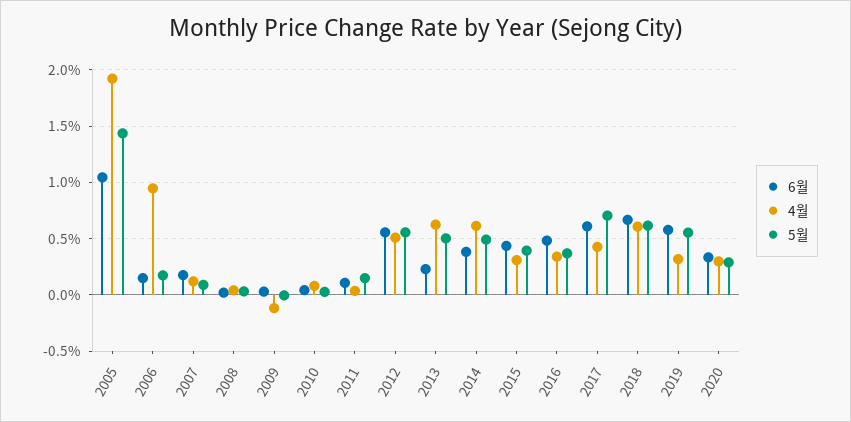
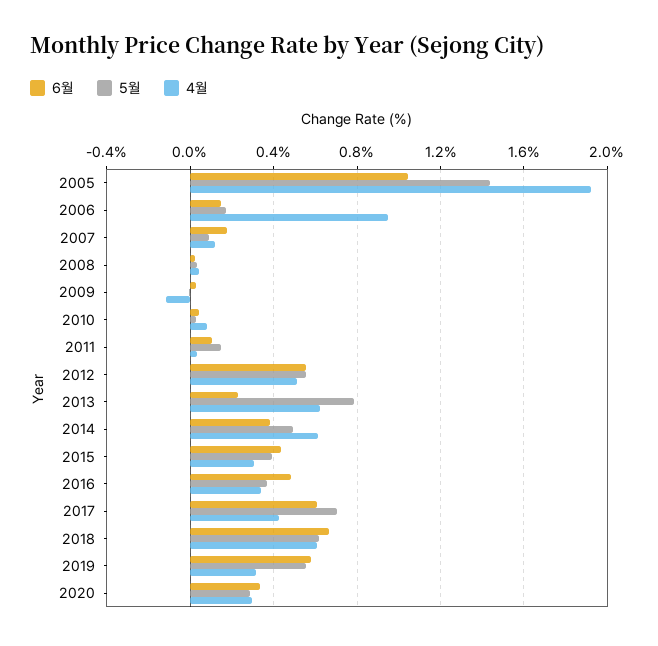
  {
    "6월": {
      "2005": 1.05,
      "2006": 0.15,
      "2007": 0.2,
      "2008": 0,
      "2009": 0.05,
      "2010": 0.05,
      "2011": 0.1,
      "2012": 0.55,
      "2013": 0.25,
      "2014": 0.4,
      "2015": 0.45,
      "2016": 0.5,
      "2017": 0.6,
      "2018": 0.65,
      "2019": 0.6,
      "2020": 0.35
    },
    "4월": {
      "2005": 1.9,
      "2006": 0.95,
      "2007": 0.1,
      "2008": 0.05,
      "2009": -0.1,
      "2010": 0.1,
      "2011": 0.05,
      "2012": 0.5,
      "2013": 0.6,
      "2014": 0.6,
      "2015": 0.3,
      "2016": 0.35,
      "2017": 0.45,
      "2018": 0.6,
      "2019": 0.3,
      "2020": 0.3
    },
    "5월": {
      "2005": 1.45,
      "2006": 0.15,
      "2007": 0.1,
      "2008": 0.05,
      "2009": 0,
      "2010": 0.05,
      "2011": 0.15,
      "2012": 0.55,
-     "2013": 0.5,
+     "2013": 0.8,
      "2014": 0.5,
      "2015": 0.4,
      "2016": 0.35,
      "2017": 0.7,
      "2018": 0.6,
      "2019": 0.55,
      "2020": 0.3
    }
  }

